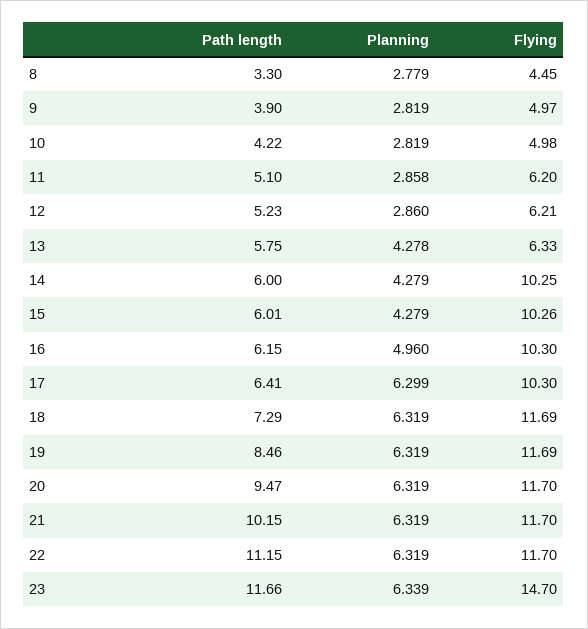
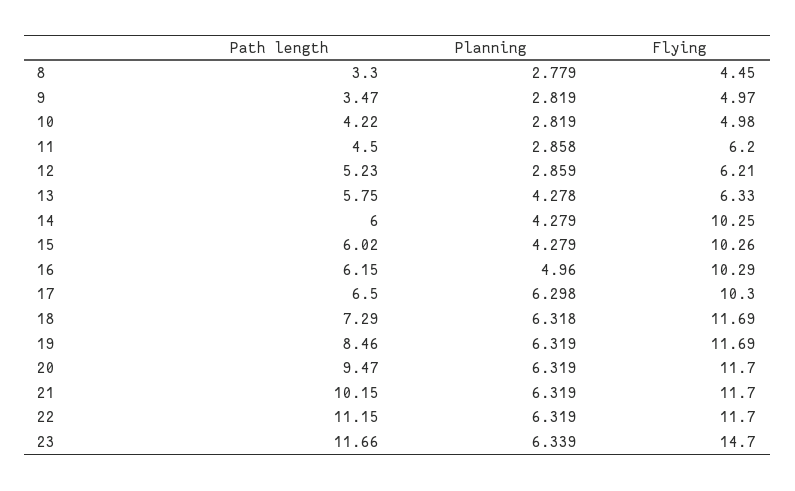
  {
    "Path length": {
      "8": 3.3,
-     "9": 3.9,
+     "9": 3.47,
      "10": 4.22,
-     "11": 5.1,
+     "11": 4.5,
      "12": 5.23,
      "13": 5.75,
      "14": 6,
-     "15": 6.01,
+     "15": 6.02,
      "16": 6.15,
-     "17": 6.41,
+     "17": 6.5,
      "18": 7.29,
      "19": 8.46,
      "20": 9.47,
      "21": 10.15,
      "22": 11.15,
      "23": 11.66
    },
    "Planning": {
      "8": 2.779,
      "9": 2.819,
      "10": 2.819,
      "11": 2.858,
-     "12": 2.86,
+     "12": 2.859,
      "13": 4.278,
      "14": 4.279,
      "15": 4.279,
      "16": 4.96,
-     "17": 6.299,
+     "17": 6.298,
-     "18": 6.319,
+     "18": 6.318,
      "19": 6.319,
      "20": 6.319,
      "21": 6.319,
      "22": 6.319,
      "23": 6.339
    },
    "Flying": {
      "8": 4.45,
      "9": 4.97,
      "10": 4.98,
      "11": 6.2,
      "12": 6.21,
      "13": 6.33,
      "14": 10.25,
      "15": 10.26,
-     "16": 10.3,
+     "16": 10.29,
      "17": 10.3,
      "18": 11.69,
      "19": 11.69,
      "20": 11.7,
      "21": 11.7,
      "22": 11.7,
      "23": 14.7
    }
  }

